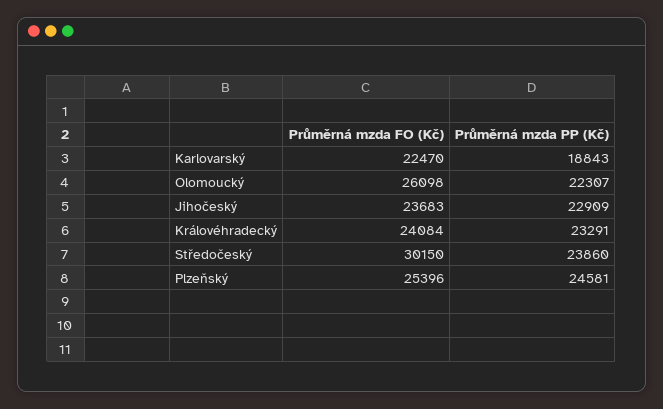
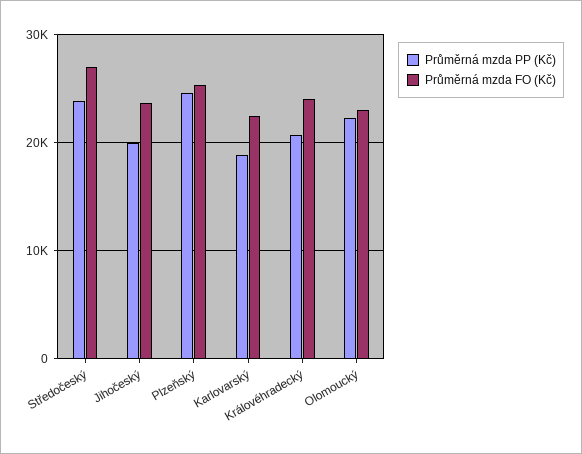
  {
    "Průměrná mzda FO (Kč)": {
      "Karlovarský": 22470,
-     "Olomoucký": 26098,
+     "Olomoucký": 23000,
      "Jihočeský": 23683,
      "Královéhradecký": 24084,
-     "Středočeský": 30150,
+     "Středočeský": 27000,
      "Plzeňský": 25396
    },
    "Průměrná mzda PP (Kč)": {
      "Karlovarský": 18843,
      "Olomoucký": 22307,
-     "Jihočeský": 22909,
+     "Jihočeský": 20000,
-     "Královéhradecký": 23291,
+     "Královéhradecký": 21000,
      "Středočeský": 23860,
      "Plzeňský": 24581
    }
  }

